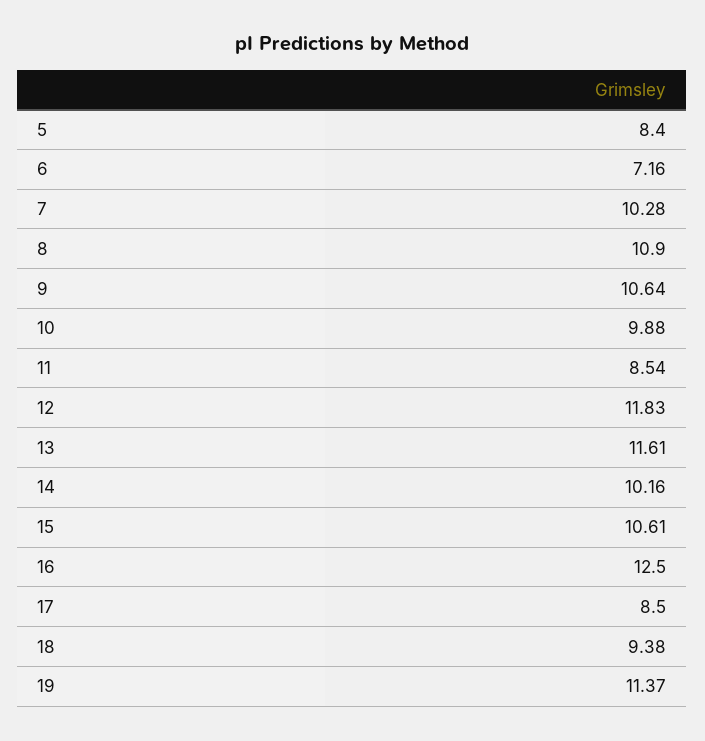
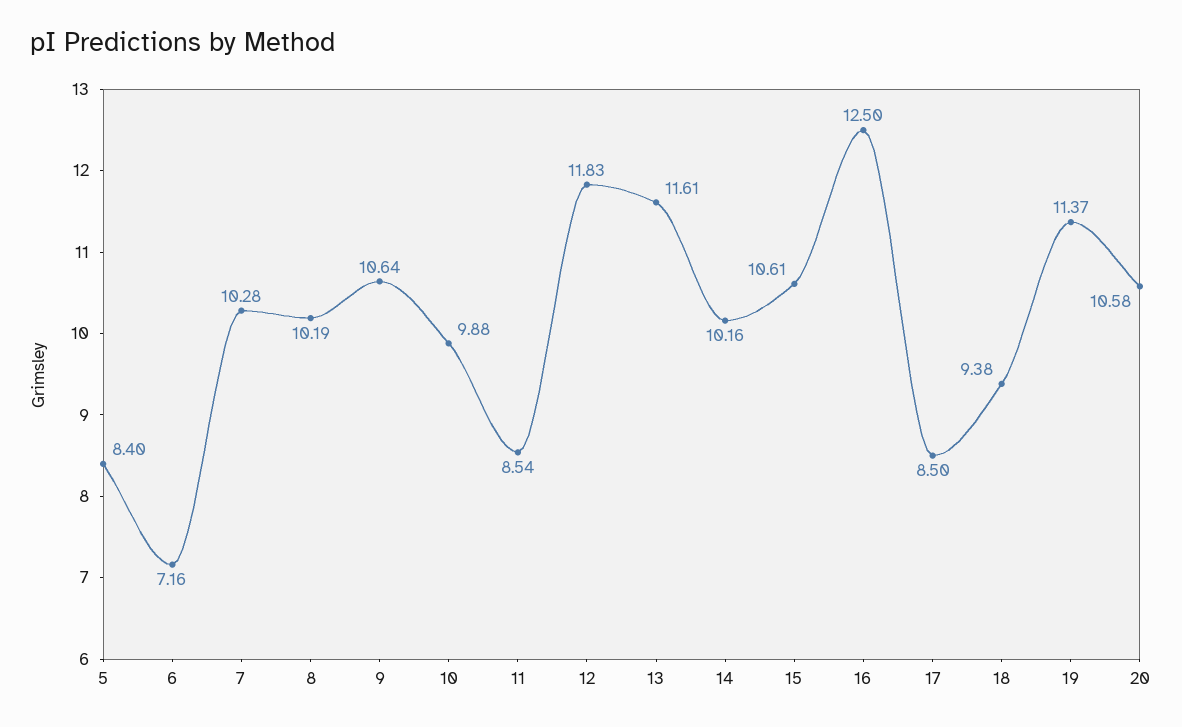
  {
    "5": 8.4,
    "6": 7.16,
    "7": 10.28,
-   "8": 10.9,
+   "8": 10.19,
    "9": 10.64,
    "10": 9.88,
    "11": 8.54,
    "12": 11.83,
    "13": 11.61,
    "14": 10.16,
    "15": 10.61,
    "16": 12.5,
    "17": 8.5,
    "18": 9.38,
-   "19": 11.37
+   "19": 11.37,
+   "20": 10.58
  }

